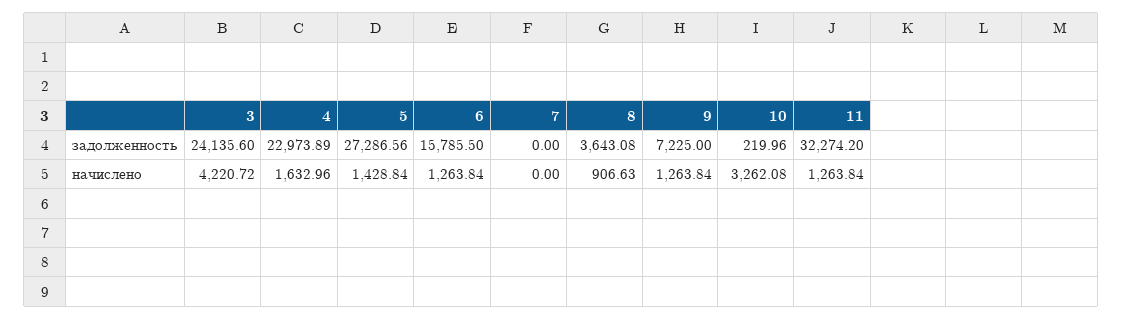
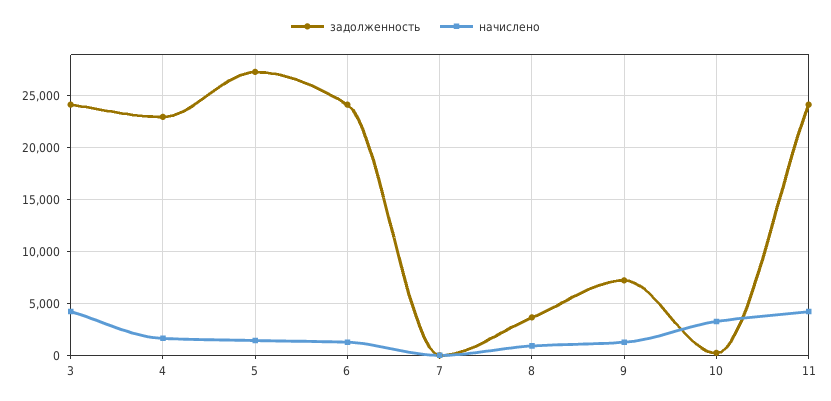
  {
    "задолженность": {
      "3": 24135.6,
      "4": 22973.89,
      "5": 27286.56,
-     "6": 15785.5,
+     "6": 24000,
      "7": 0,
      "8": 3643.08,
      "9": 7225,
      "10": 219.96,
-     "11": 32274.2
+     "11": 24000
    },
    "начислено": {
      "3": 4220.72,
      "4": 1632.96,
      "5": 1428.84,
      "6": 1263.84,
      "7": 0,
      "8": 906.63,
      "9": 1263.84,
      "10": 3262.08,
-     "11": 1263.84
+     "11": 4000
    }
  }

